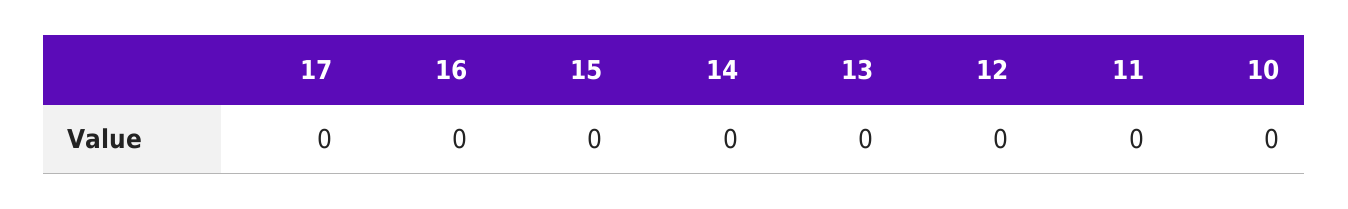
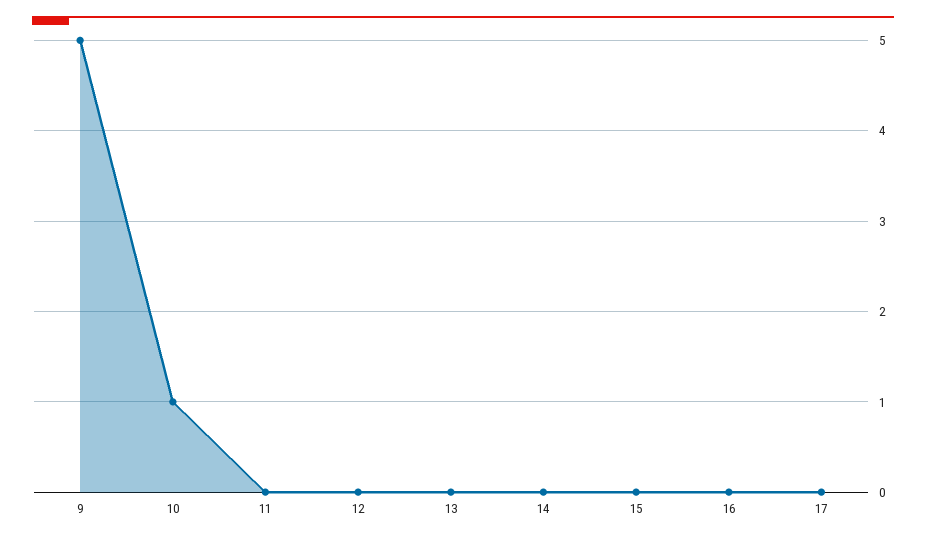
  {
    "17": 0,
    "16": 0,
    "15": 0,
    "14": 0,
    "13": 0,
    "12": 0,
    "11": 0,
-   "10": 0
+   "10": 1,
+   "9": 5
  }

